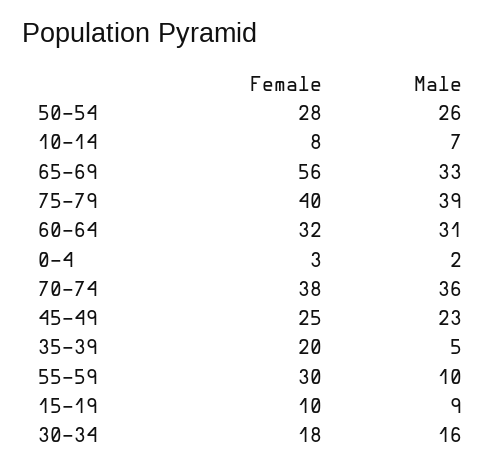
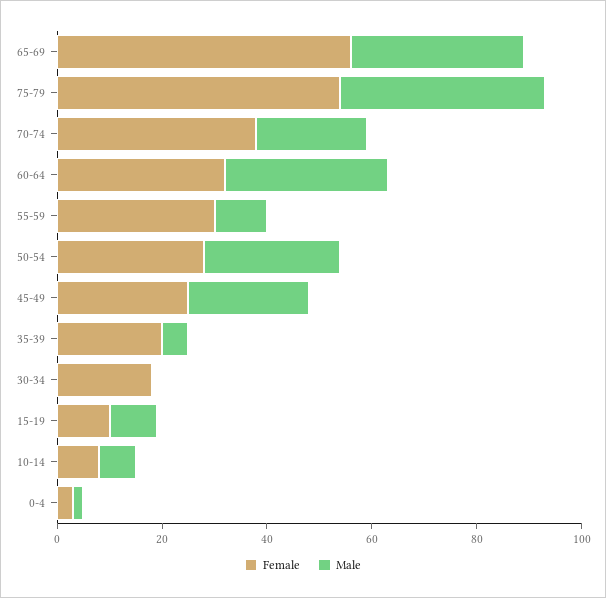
  {
    "Female": {
      "50-54": 28,
      "10-14": 8,
      "65-69": 56,
-     "75-79": 40,
+     "75-79": 55,
      "60-64": 32,
      "0-4": 3,
      "70-74": 38,
      "45-49": 25,
      "35-39": 20,
      "55-59": 30,
      "15-19": 10,
      "30-34": 18
    },
    "Male": {
      "50-54": 26,
      "10-14": 7,
      "65-69": 33,
      "75-79": 39,
      "60-64": 31,
      "0-4": 2,
-     "70-74": 36,
+     "70-74": 20,
      "45-49": 23,
      "35-39": 5,
      "55-59": 10,
      "15-19": 9,
-     "30-34": 16
+     "30-34": 0
    }
  }

